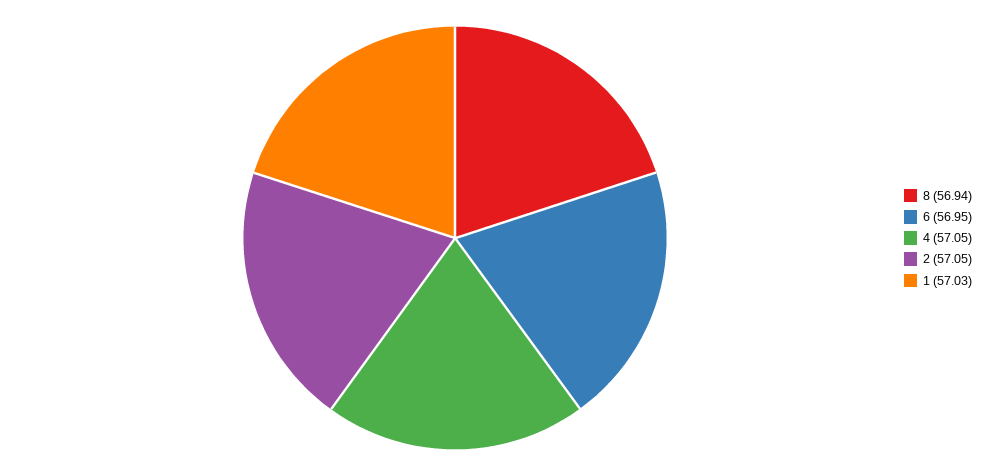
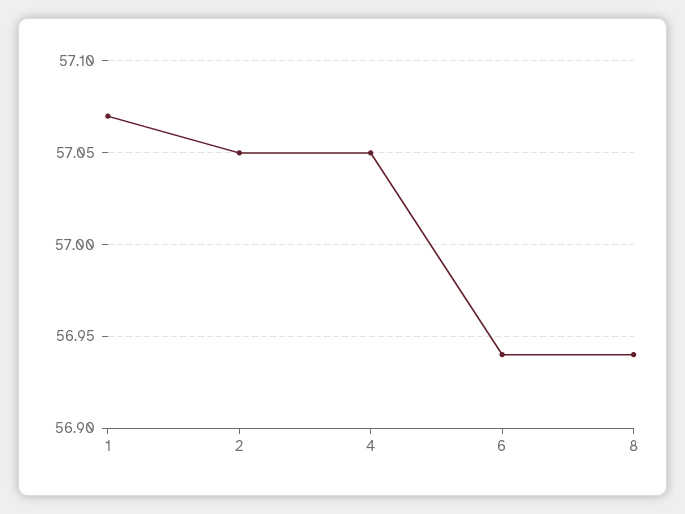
  {
    "8": 56.94,
-   "6": 56.95,
+   "6": 56.94,
    "4": 57.05,
    "2": 57.05,
-   "1": 57.03
+   "1": 57.07
  }

